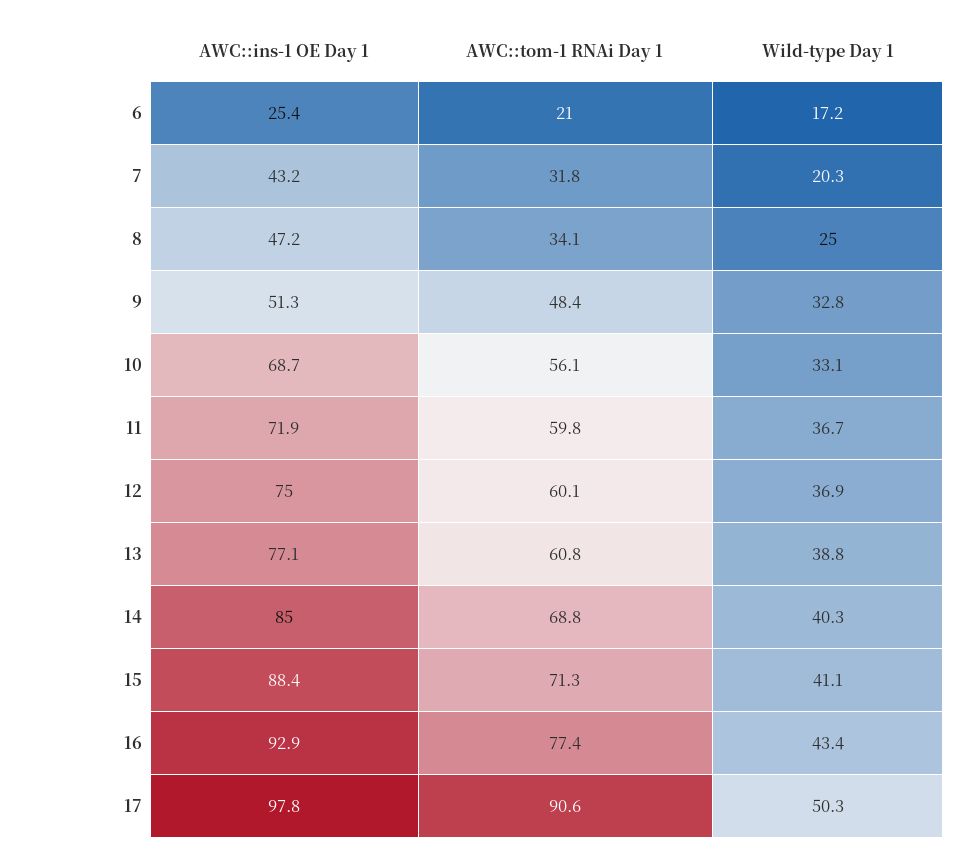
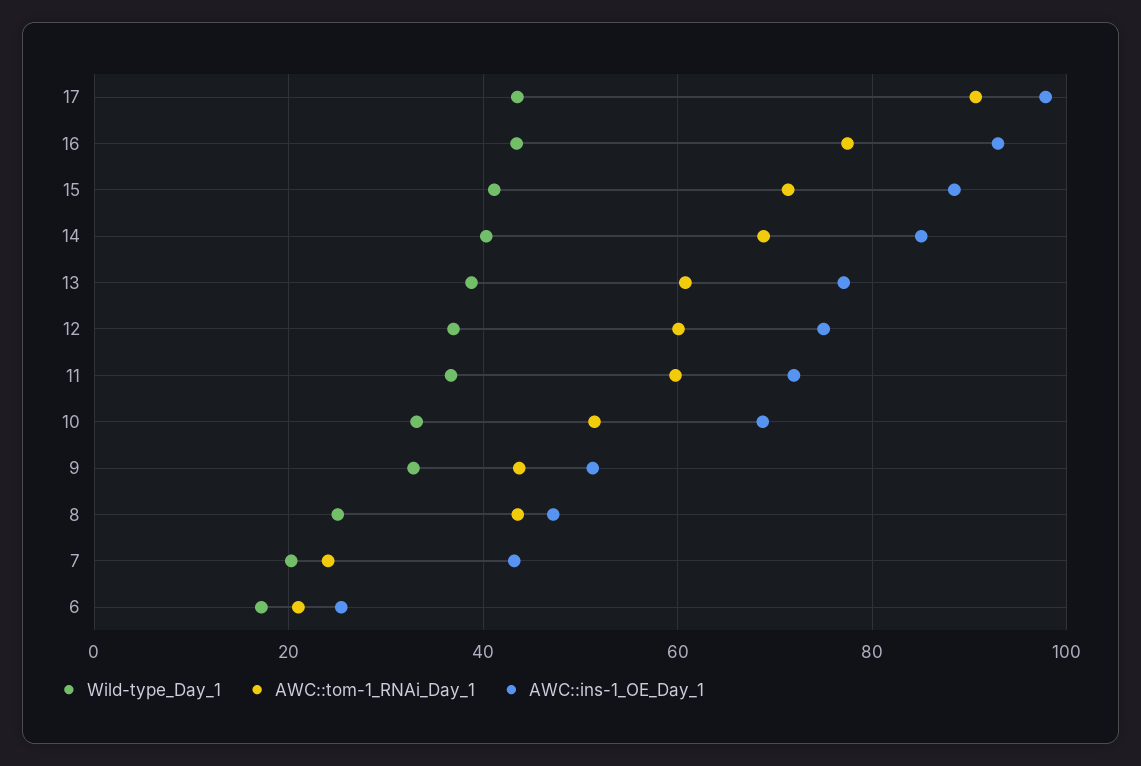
  {
    "AWC::ins-1 OE Day 1": {
      "6": 25.4,
      "7": 43.2,
      "8": 47.2,
      "9": 51.3,
      "10": 68.7,
      "11": 71.9,
      "12": 75,
      "13": 77.1,
      "14": 85,
      "15": 88.4,
      "16": 92.9,
      "17": 97.8
    },
    "AWC::tom-1 RNAi Day 1": {
      "6": 21,
-     "7": 31.8,
+     "7": 24,
-     "8": 34.1,
+     "8": 44,
-     "9": 48.4,
+     "9": 44,
-     "10": 56.1,
+     "10": 52,
      "11": 59.8,
      "12": 60.1,
      "13": 60.8,
      "14": 68.8,
      "15": 71.3,
      "16": 77.4,
      "17": 90.6
    },
    "Wild-type Day 1": {
      "6": 17.2,
      "7": 20.3,
      "8": 25,
      "9": 32.8,
      "10": 33.1,
      "11": 36.7,
      "12": 36.9,
      "13": 38.8,
      "14": 40.3,
      "15": 41.1,
      "16": 43.4,
-     "17": 50.3
+     "17": 44
    }
  }

